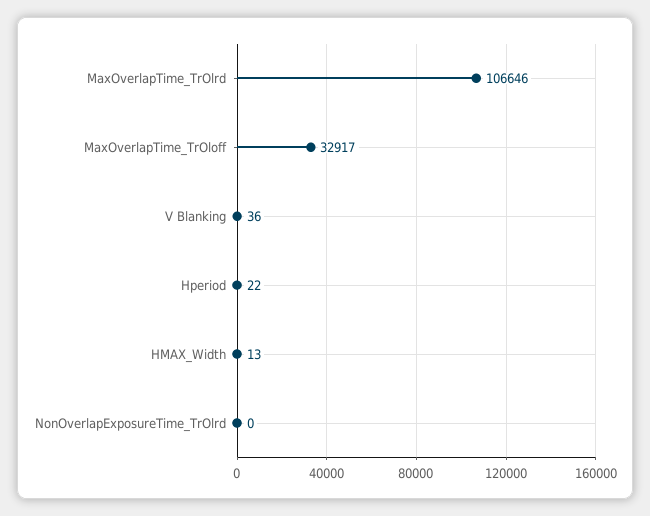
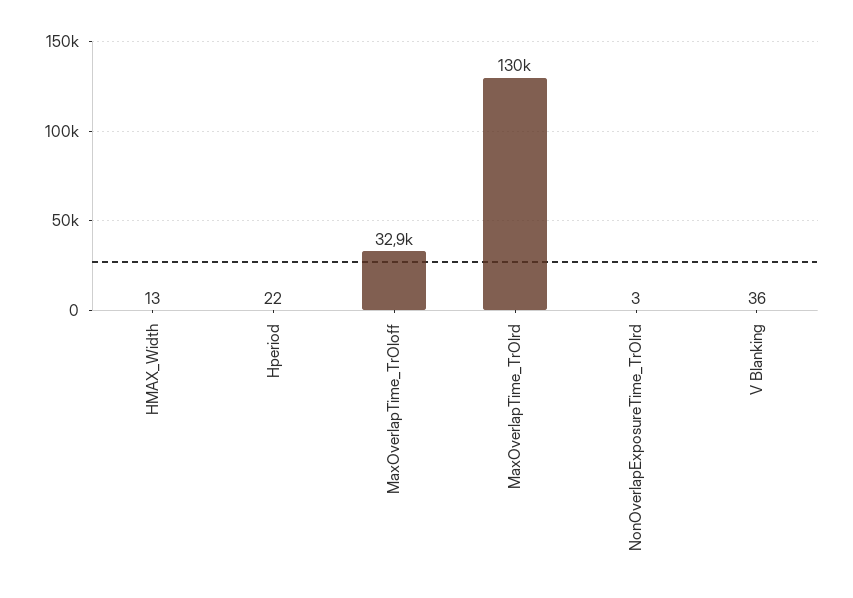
  {
-   "MaxOverlapTime_TrOlrd": 106646,
+   "MaxOverlapTime_TrOlrd": 130000,
    "MaxOverlapTime_TrOloff": 32917,
    "V Blanking": 36,
    "Hperiod": 22,
    "HMAX_Width": 13,
-   "NonOverlapExposureTime_TrOlrd": 0
+   "NonOverlapExposureTime_TrOlrd": 3
  }

